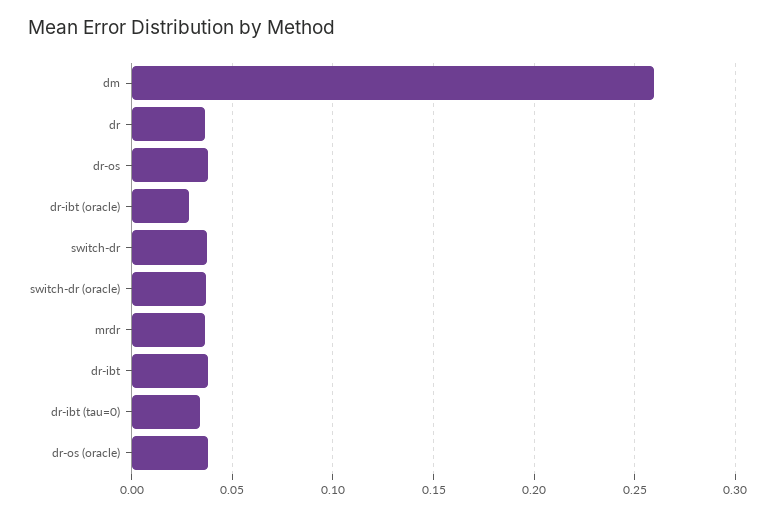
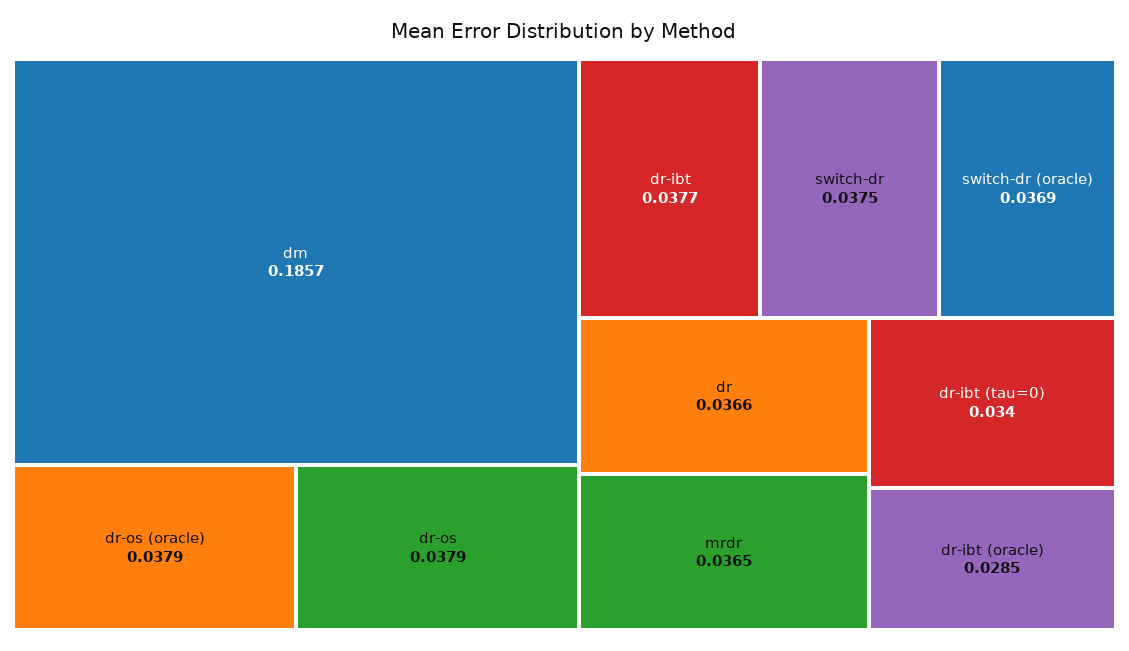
  {
-   "dm": 0.26,
+   "dm": 0.1857,
    "dr": 0.0366,
    "dr-os": 0.0379,
    "dr-ibt (oracle)": 0.0285,
    "switch-dr": 0.0375,
    "switch-dr (oracle)": 0.0369,
    "mrdr": 0.0365,
    "dr-ibt": 0.0377,
    "dr-ibt (tau=0)": 0.034,
    "dr-os (oracle)": 0.0379
  }

